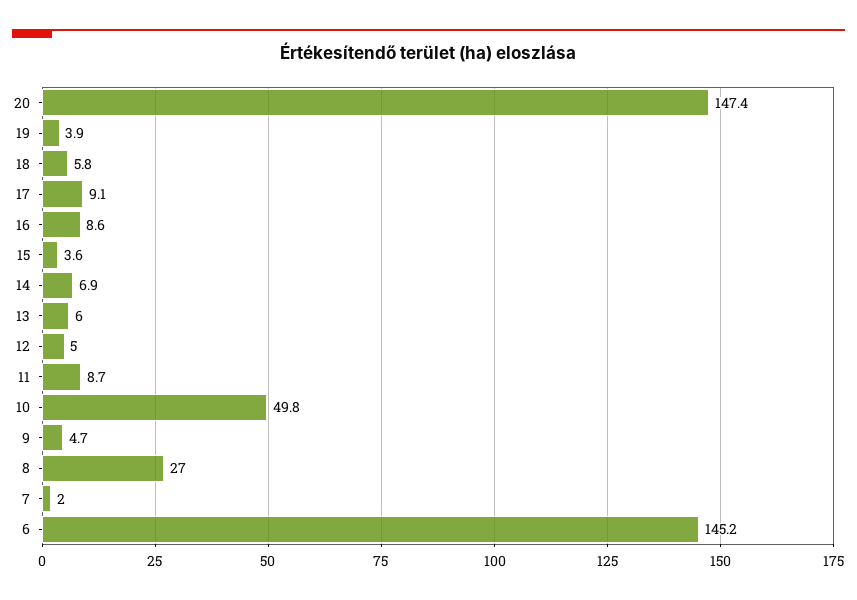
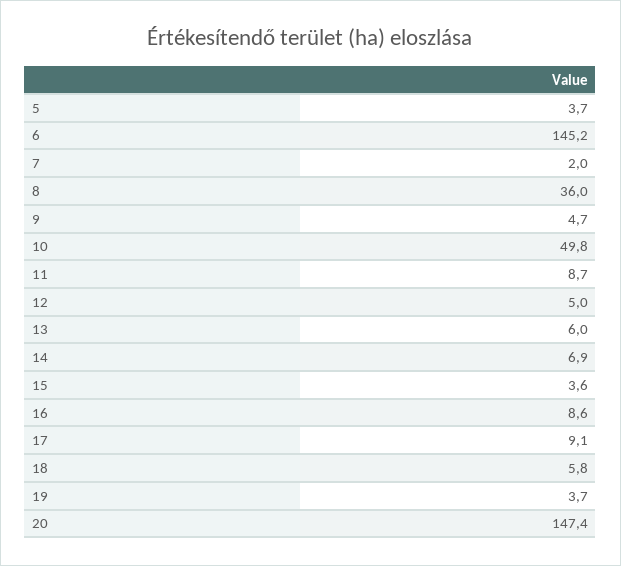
  {
    "20": 147.4,
-   "19": 3.9,
+   "19": 3.7,
    "18": 5.8,
    "17": 9.1,
    "16": 8.6,
    "15": 3.6,
    "14": 6.9,
    "13": 6,
    "12": 5,
    "11": 8.7,
    "10": 49.8,
    "9": 4.7,
-   "8": 27,
+   "8": 36,
    "7": 2,
-   "6": 145.2
+   "6": 145.2,
+   "5": 3.7
  }

